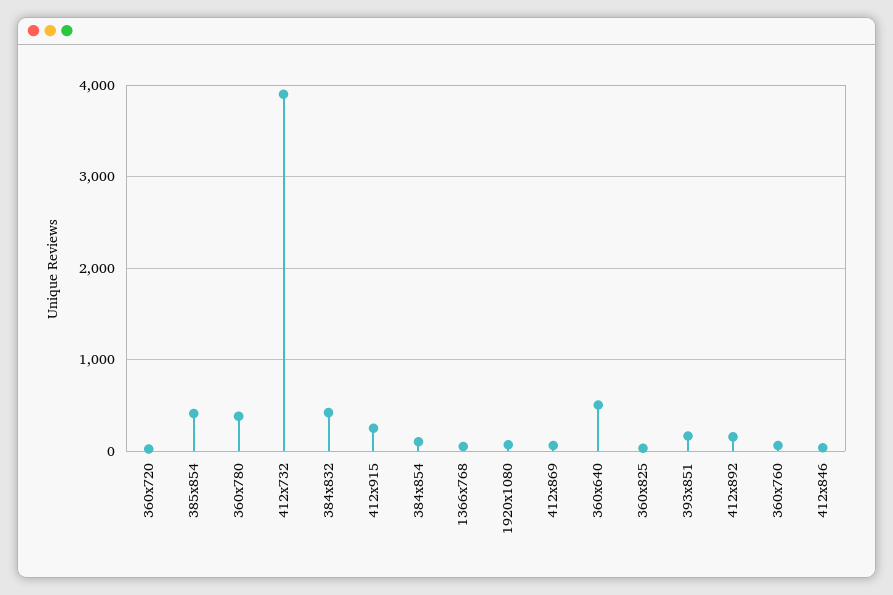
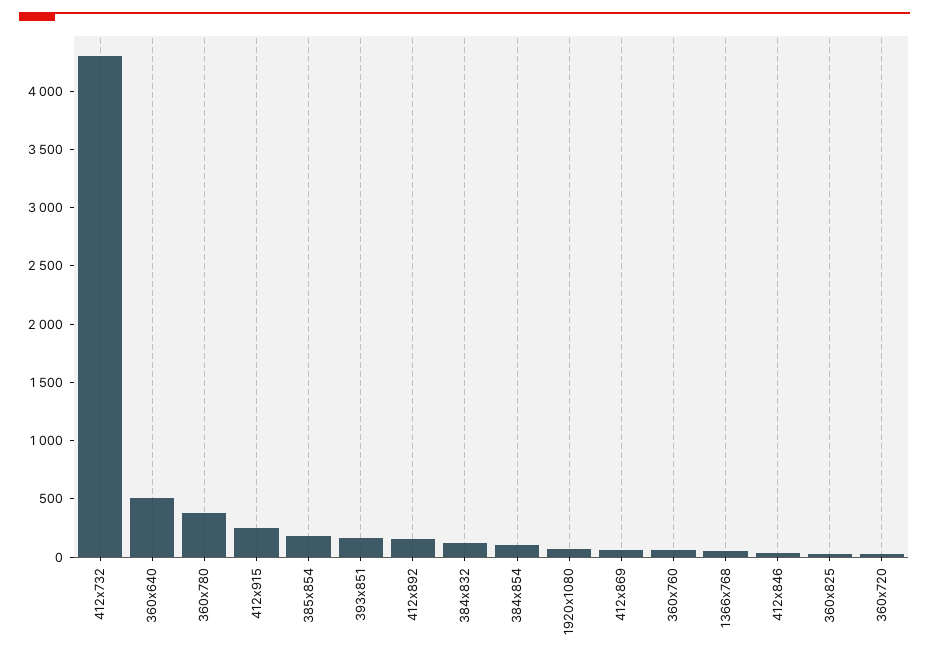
  {
    "360x720": 0,
-   "385x854": 400,
+   "385x854": 200,
    "360x780": 400,
-   "412x732": 3900,
+   "412x732": 4300,
-   "384x832": 400,
+   "384x832": 100,
    "412x915": 200,
    "384x854": 100,
    "1366x768": 100,
    "1920x1080": 100,
    "412x869": 100,
    "360x640": 500,
    "360x825": 0,
    "393x851": 200,
    "412x892": 200,
    "360x760": 100,
    "412x846": 0
  }

